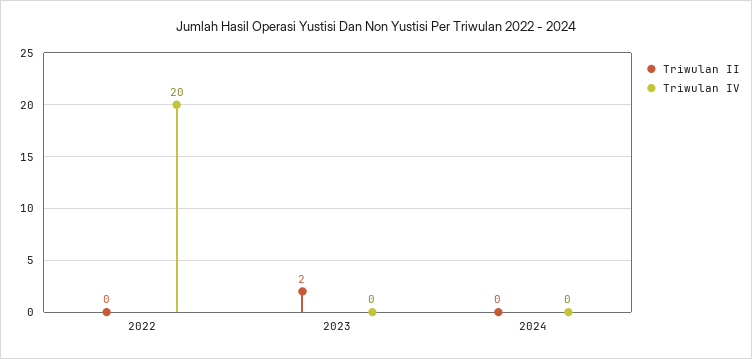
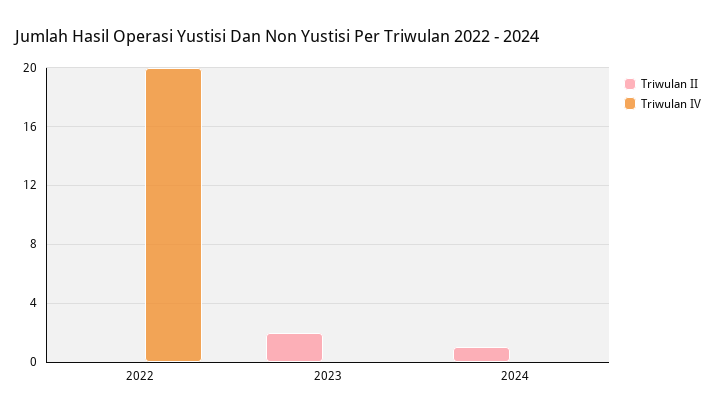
  {
    "Triwulan II": {
      "2022": 0,
      "2023": 2,
-     "2024": 0
+     "2024": 1
    },
    "Triwulan IV": {
      "2022": 20,
      "2023": 0,
      "2024": 0
    }
  }

